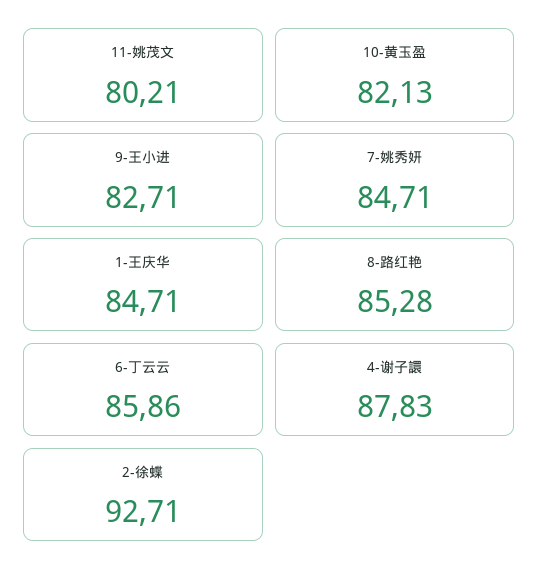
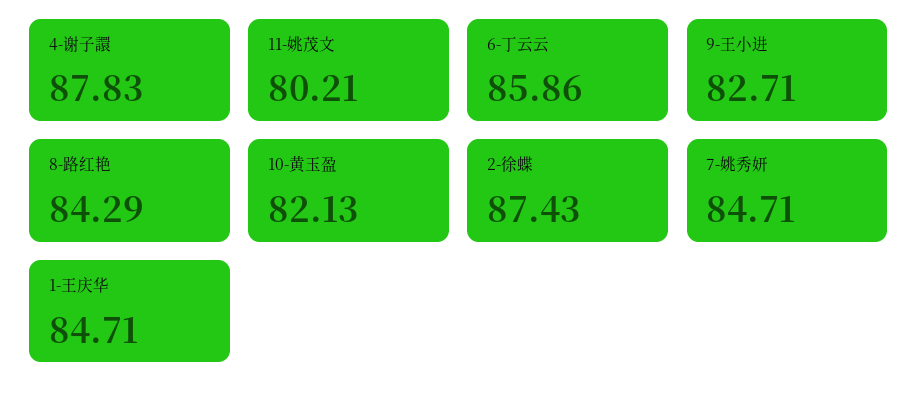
  {
    "11-姚茂文": 80.21,
    "10-黄玉盈": 82.13,
    "9-王小进": 82.71,
    "7-姚秀妍": 84.71,
    "1-王庆华": 84.71,
-   "8-路红艳": 85.28,
+   "8-路红艳": 84.29,
    "6-丁云云": 85.86,
    "4-谢子譞": 87.83,
-   "2-徐蝶": 92.71
+   "2-徐蝶": 87.43
  }

